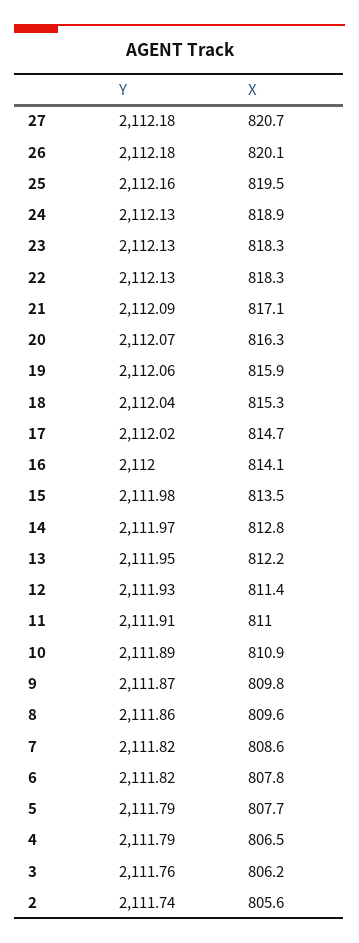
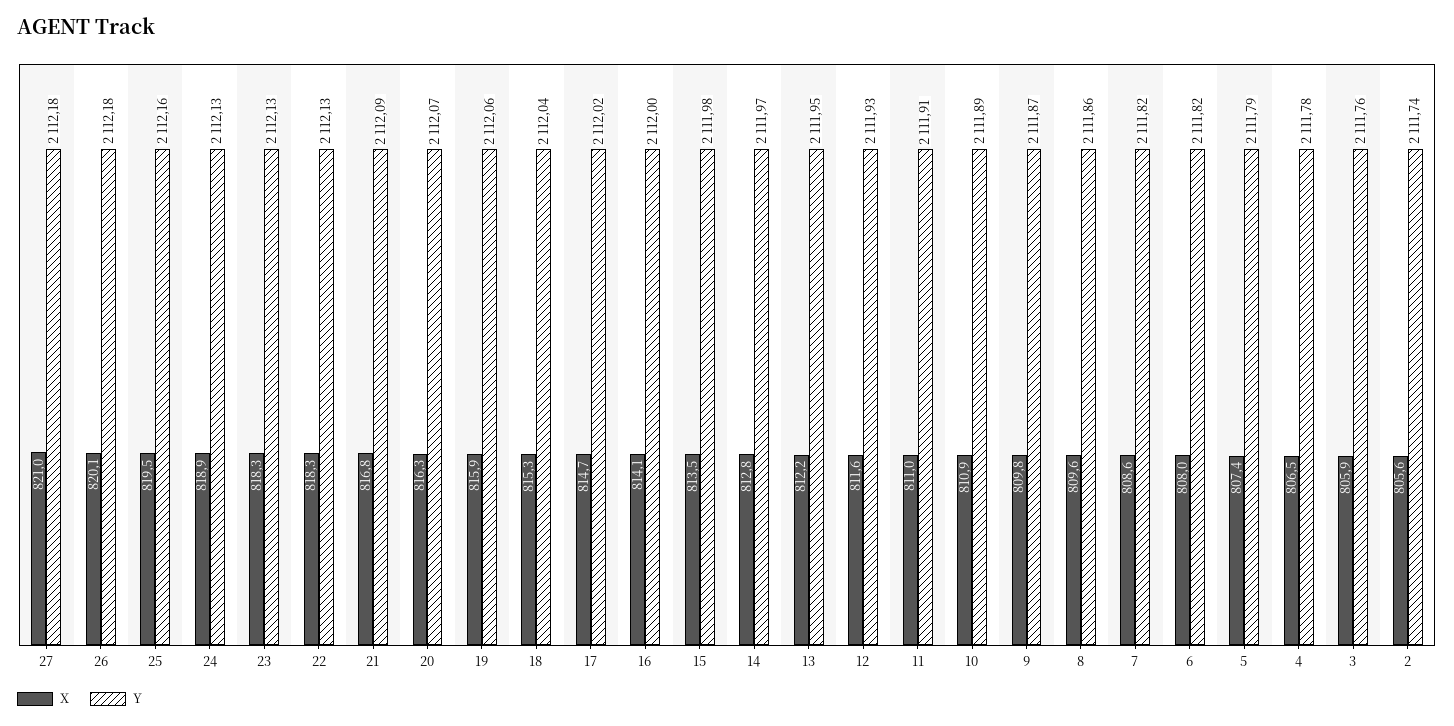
  {
    "Y": {
      "27": 2112.18,
      "26": 2112.18,
      "25": 2112.16,
      "24": 2112.13,
      "23": 2112.13,
      "22": 2112.13,
      "21": 2112.09,
      "20": 2112.07,
      "19": 2112.06,
      "18": 2112.04,
      "17": 2112.02,
      "16": 2112,
      "15": 2111.98,
      "14": 2111.97,
      "13": 2111.95,
      "12": 2111.93,
      "11": 2111.91,
      "10": 2111.89,
      "9": 2111.87,
      "8": 2111.86,
      "7": 2111.82,
      "6": 2111.82,
      "5": 2111.79,
-     "4": 2111.79,
+     "4": 2111.78,
      "3": 2111.76,
      "2": 2111.74
    },
    "X": {
-     "27": 820.7,
+     "27": 821,
      "26": 820.1,
      "25": 819.5,
      "24": 818.9,
      "23": 818.3,
      "22": 818.3,
-     "21": 817.1,
+     "21": 816.8,
      "20": 816.3,
      "19": 815.9,
      "18": 815.3,
      "17": 814.7,
      "16": 814.1,
      "15": 813.5,
      "14": 812.8,
      "13": 812.2,
-     "12": 811.4,
+     "12": 811.6,
      "11": 811,
      "10": 810.9,
      "9": 809.8,
      "8": 809.6,
      "7": 808.6,
-     "6": 807.8,
+     "6": 808,
-     "5": 807.7,
+     "5": 807.4,
      "4": 806.5,
-     "3": 806.2,
+     "3": 805.9,
      "2": 805.6
    }
  }

